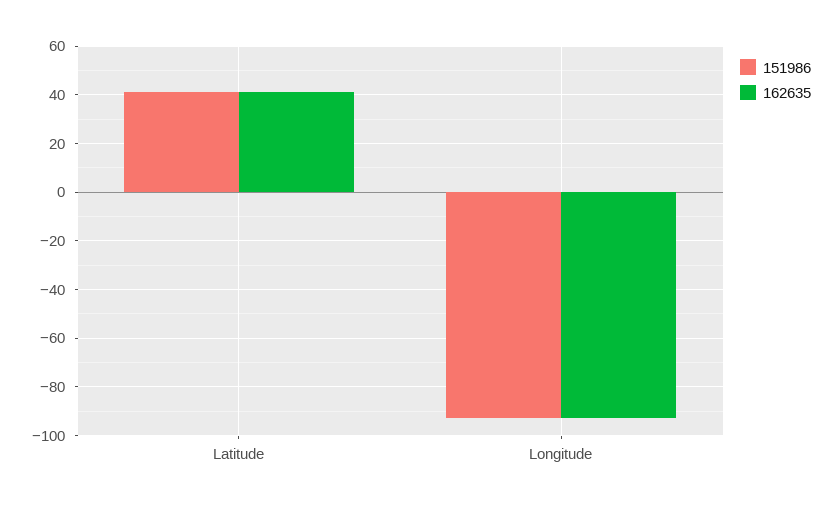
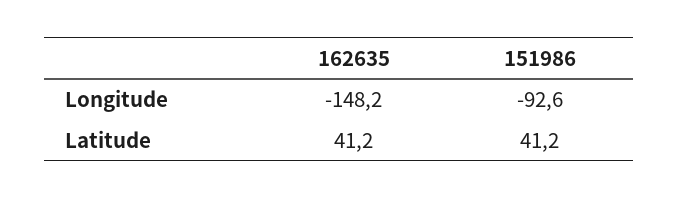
  {
    "151986": {
      "Latitude": 41.2,
      "Longitude": -92.6
    },
    "162635": {
      "Latitude": 41.2,
-     "Longitude": -92.5
+     "Longitude": -148.2
    }
  }

